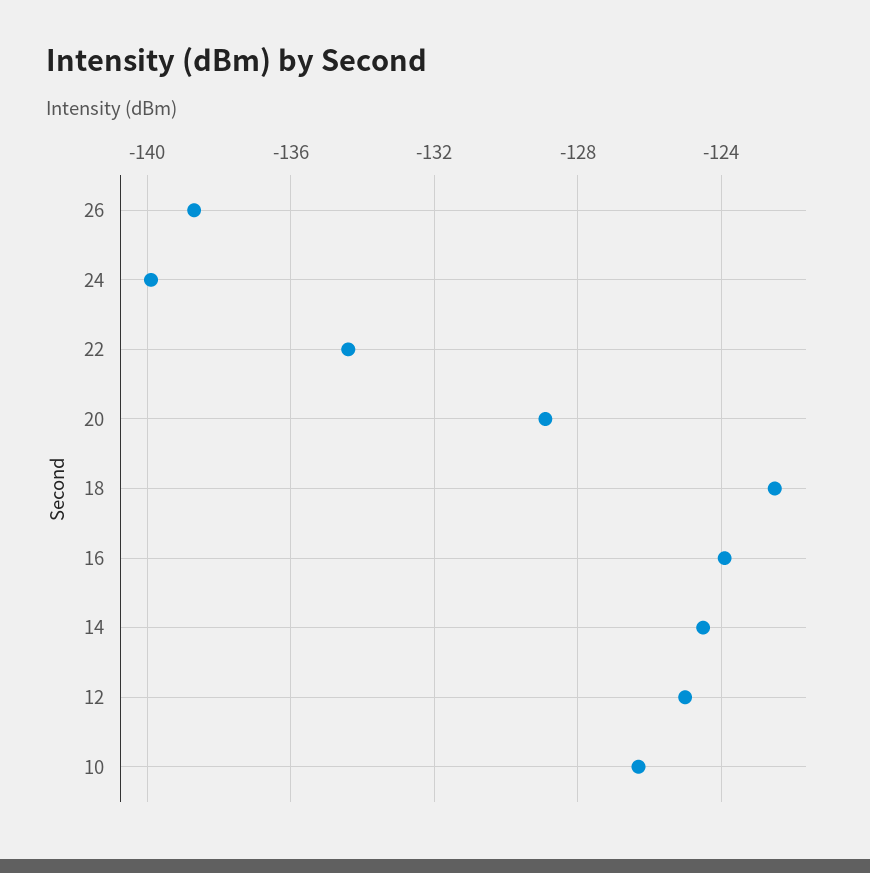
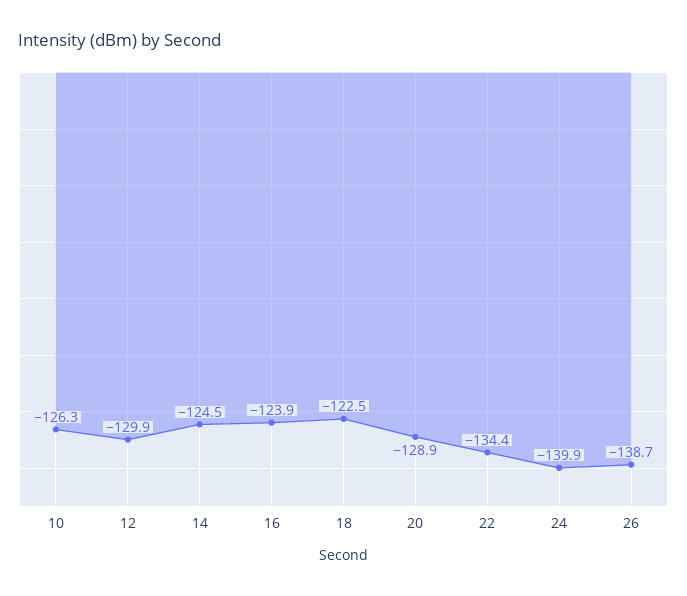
  {
    "26": -138.7,
    "24": -139.9,
    "22": -134.4,
    "20": -128.9,
    "18": -122.5,
    "16": -123.9,
    "14": -124.5,
-   "12": -125,
+   "12": -129.9,
    "10": -126.3
  }

